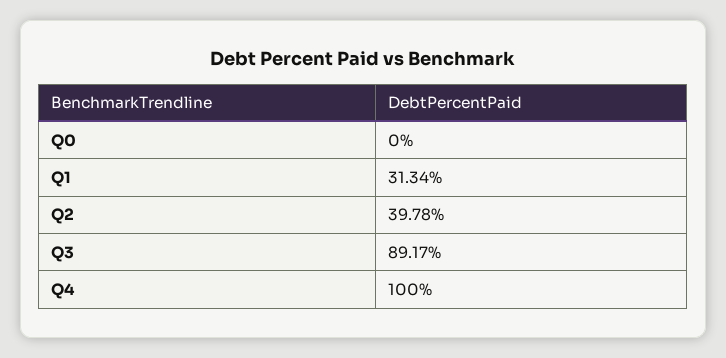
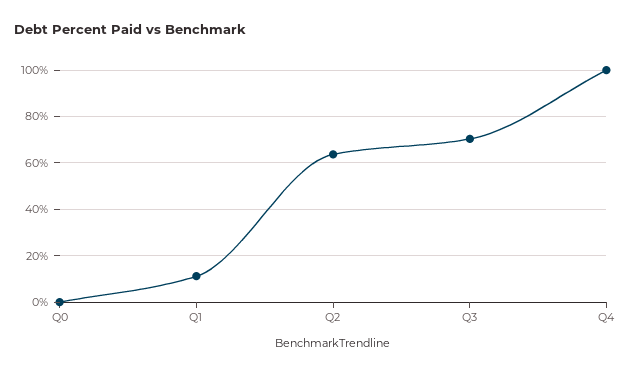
  {
    "Q0": 0,
-   "Q1": 31.34,
+   "Q1": 10,
-   "Q2": 39.78,
+   "Q2": 65,
-   "Q3": 89.17,
+   "Q3": 70,
    "Q4": 100
  }

